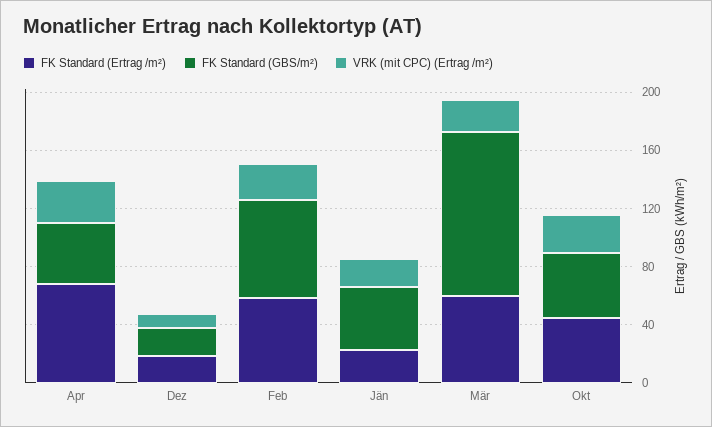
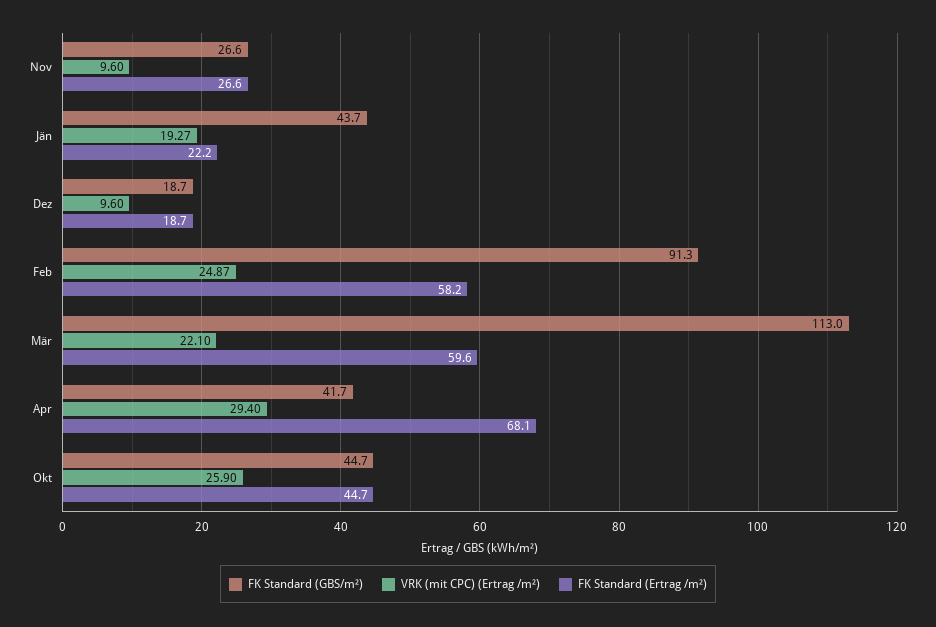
  {
    "FK Standard (Ertrag /m²)": {
      "Apr": 68.1,
      "Dez": 18.7,
      "Feb": 58.2,
      "Jän": 22.2,
      "Mär": 59.6,
-     "Okt": 44.7
+     "Okt": 44.7,
+     "Nov": 26.6
    },
    "FK Standard (GBS/m²)": {
      "Apr": 41.7,
      "Dez": 18.7,
-     "Feb": 70,
+     "Feb": 91.3,
      "Jän": 43.7,
      "Mär": 113,
-     "Okt": 44.7
+     "Okt": 44.7,
+     "Nov": 26.6
    },
    "VRK (mit CPC) (Ertrag /m²)": {
      "Apr": 29.4,
      "Dez": 9.6,
      "Feb": 24.87,
      "Jän": 19.27,
      "Mär": 22.1,
-     "Okt": 25.9
+     "Okt": 25.9,
+     "Nov": 9.6
    }
  }

